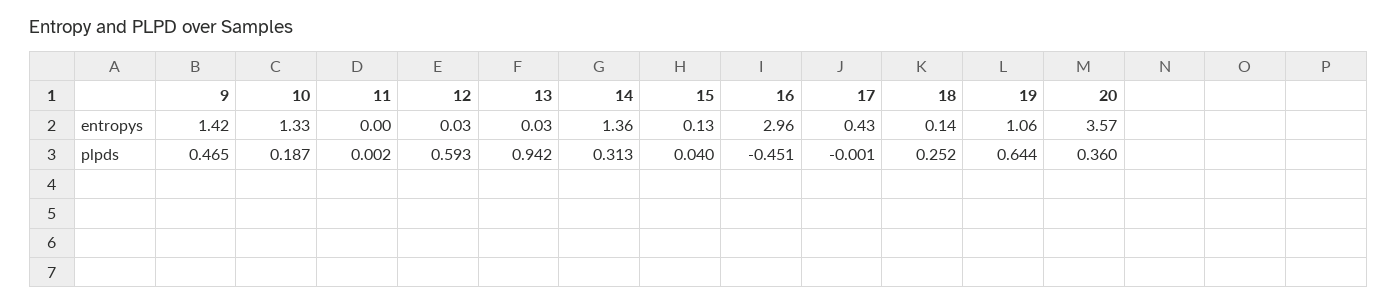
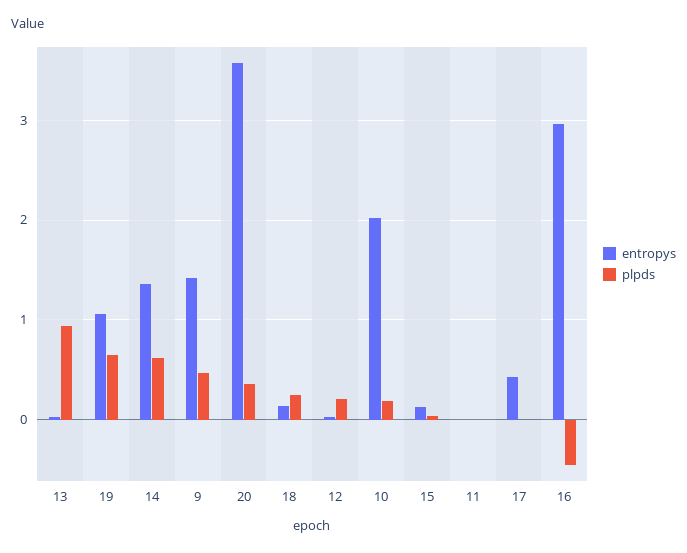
  {
    "entropys": {
      "9": 1.42,
-     "10": 1.33,
+     "10": 2,
      "11": 0,
      "12": 0.03,
      "13": 0.03,
      "14": 1.36,
      "15": 0.13,
      "16": 2.96,
      "17": 0.43,
      "18": 0.14,
      "19": 1.06,
      "20": 3.57
    },
    "plpds": {
      "9": 0.465,
      "10": 0.187,
      "11": 0.002,
-     "12": 0.593,
+     "12": 0.2,
      "13": 0.942,
-     "14": 0.313,
+     "14": 0.6,
      "15": 0.04,
      "16": -0.451,
      "17": -0.001,
      "18": 0.252,
      "19": 0.644,
      "20": 0.36
    }
  }

